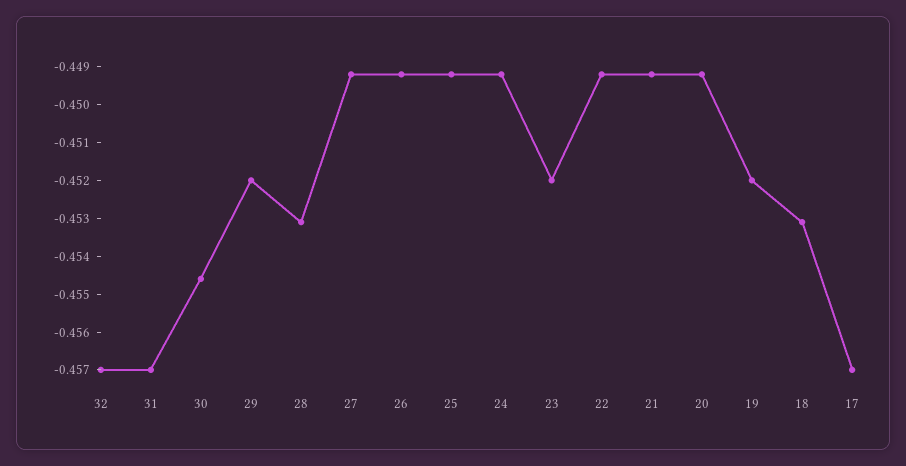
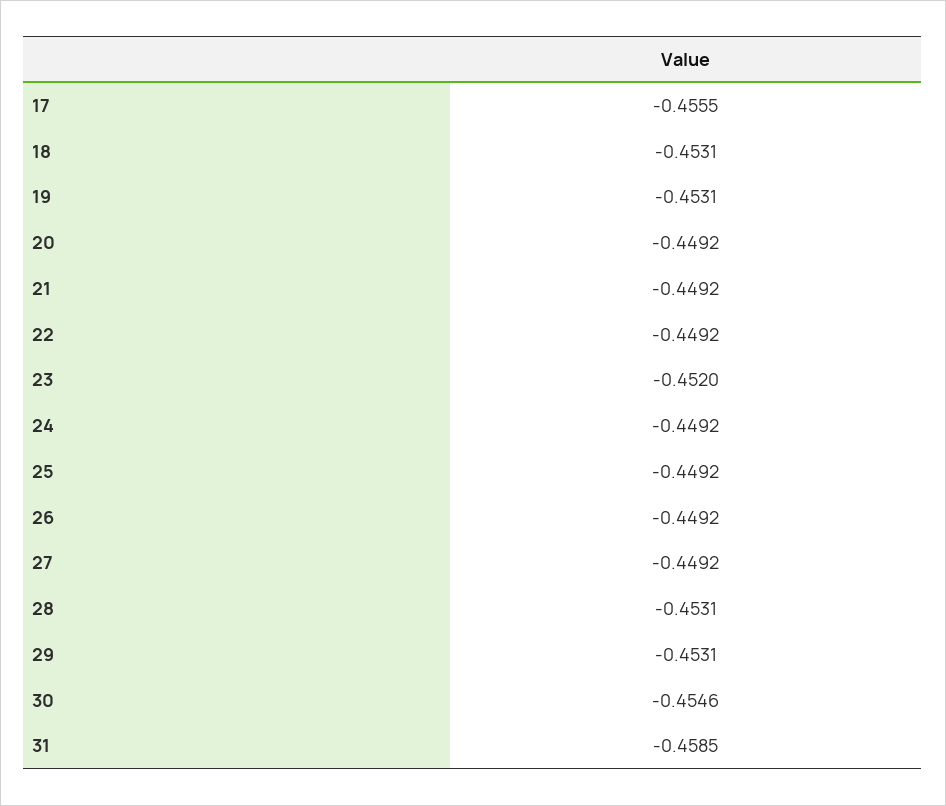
  {
-   "32": -0.457,
-   "31": -0.457,
+   "31": -0.4585,
    "30": -0.4546,
-   "29": -0.452,
+   "29": -0.4531,
    "28": -0.4531,
    "27": -0.4492,
    "26": -0.4492,
    "25": -0.4492,
    "24": -0.4492,
    "23": -0.452,
    "22": -0.4492,
    "21": -0.4492,
    "20": -0.4492,
-   "19": -0.452,
+   "19": -0.4531,
    "18": -0.4531,
-   "17": -0.457
+   "17": -0.4555
  }

